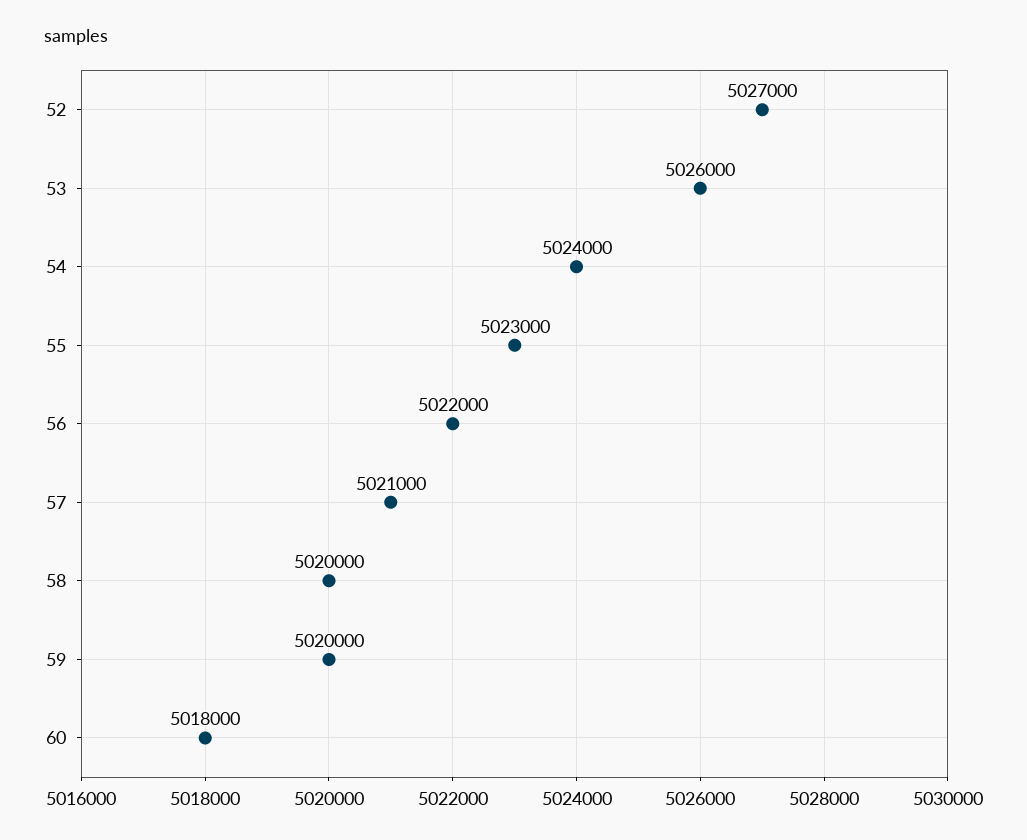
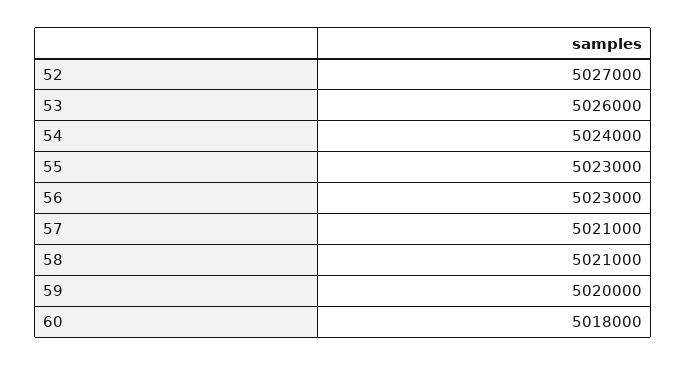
  {
    "52": 5027000,
    "53": 5026000,
    "54": 5024000,
    "55": 5023000,
-   "56": 5022000,
+   "56": 5023000,
    "57": 5021000,
-   "58": 5020000,
+   "58": 5021000,
    "59": 5020000,
    "60": 5018000
  }

